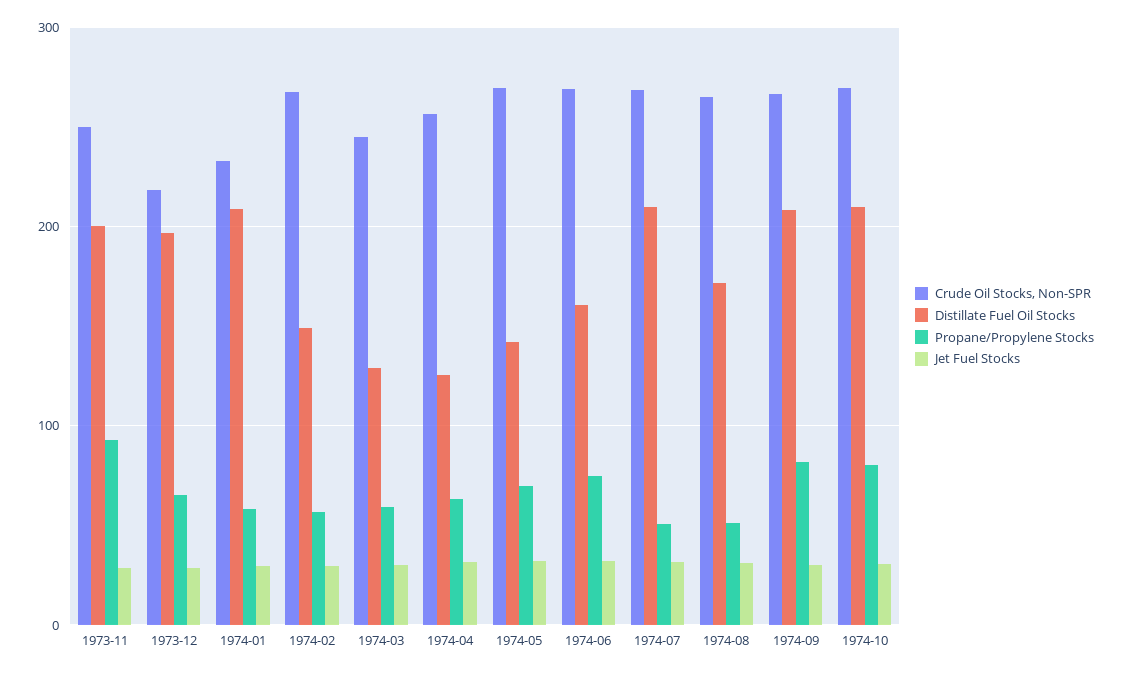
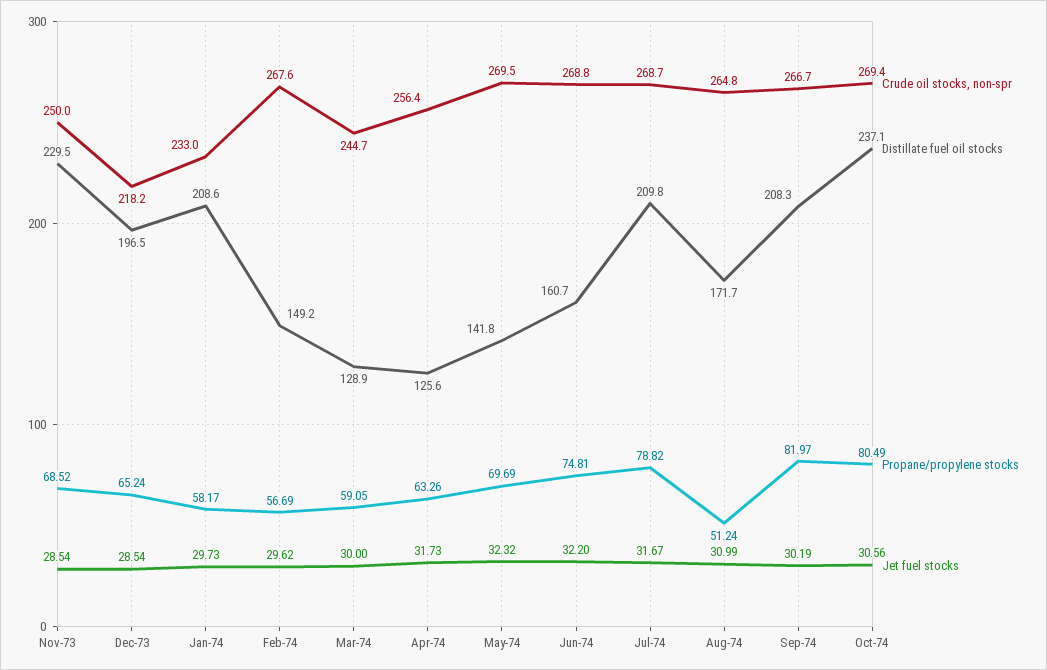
  {
    "Crude Oil Stocks, Non-SPR": {
      "1973-11": 250,
      "1973-12": 218.2,
      "1974-01": 233,
      "1974-02": 267.6,
      "1974-03": 244.7,
      "1974-04": 256.4,
      "1974-05": 269.5,
      "1974-06": 268.8,
      "1974-07": 268.7,
      "1974-08": 264.8,
      "1974-09": 266.7,
      "1974-10": 269.4
    },
    "Distillate Fuel Oil Stocks": {
-     "1973-11": 200,
+     "1973-11": 229.5,
      "1973-12": 196.5,
      "1974-01": 208.6,
      "1974-02": 149.2,
      "1974-03": 128.9,
      "1974-04": 125.6,
      "1974-05": 141.8,
      "1974-06": 160.7,
      "1974-07": 209.8,
      "1974-08": 171.7,
      "1974-09": 208.3,
-     "1974-10": 210
+     "1974-10": 237.1
    },
    "Propane/Propylene Stocks": {
-     "1973-11": 90,
+     "1973-11": 68.52,
      "1973-12": 65.24,
      "1974-01": 58.17,
      "1974-02": 56.69,
      "1974-03": 59.05,
      "1974-04": 63.26,
      "1974-05": 69.69,
      "1974-06": 74.81,
-     "1974-07": 50,
+     "1974-07": 78.82,
      "1974-08": 51.24,
      "1974-09": 81.97,
      "1974-10": 80.49
    },
    "Jet Fuel Stocks": {
      "1973-11": 28.54,
      "1973-12": 28.54,
      "1974-01": 29.73,
      "1974-02": 29.62,
      "1974-03": 30,
      "1974-04": 31.73,
      "1974-05": 32.32,
      "1974-06": 32.2,
      "1974-07": 31.67,
      "1974-08": 30.99,
      "1974-09": 30.19,
      "1974-10": 30.56
    }
  }

